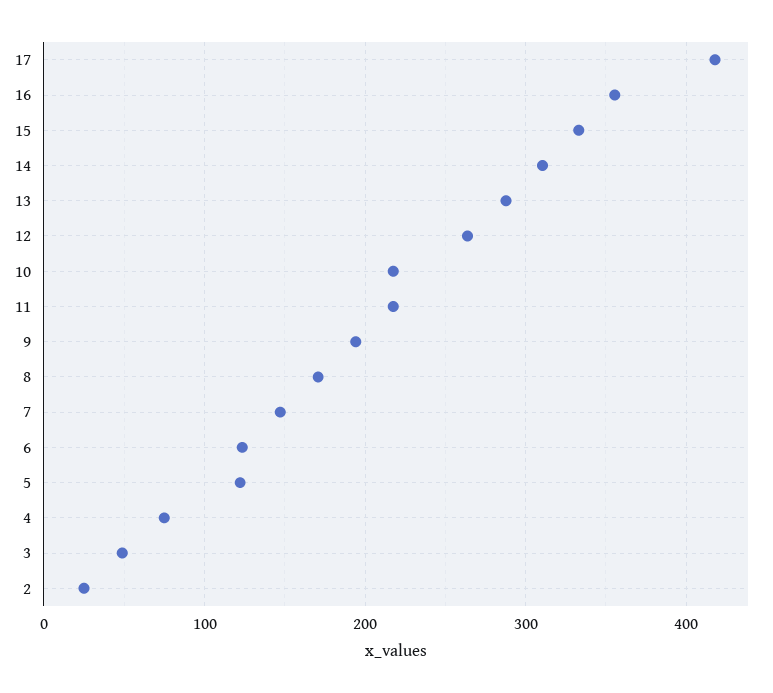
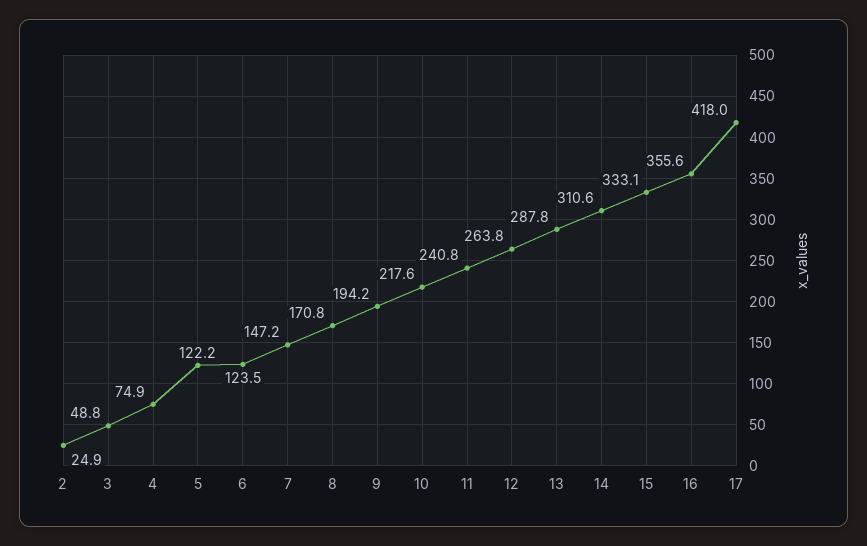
  {
    "17": 418,
    "16": 355.6,
    "15": 333.1,
    "14": 310.6,
    "13": 287.8,
    "12": 263.8,
    "10": 217.6,
-   "11": 220,
+   "11": 240.8,
    "9": 194.2,
    "8": 170.8,
    "7": 147.2,
    "6": 123.5,
    "5": 122.2,
    "4": 74.9,
    "3": 48.8,
    "2": 24.9
  }

